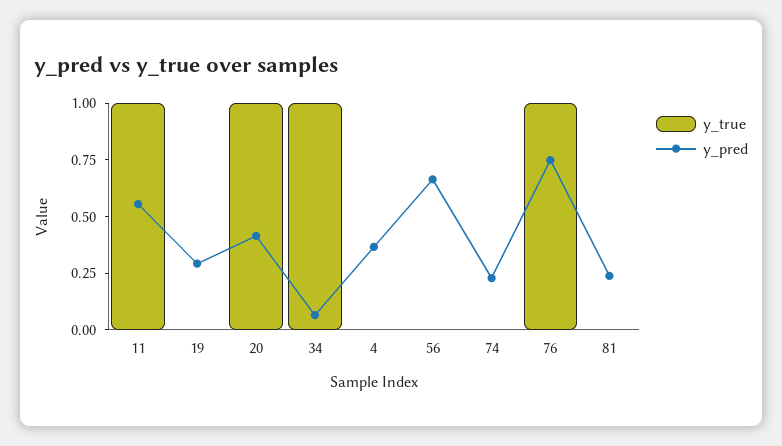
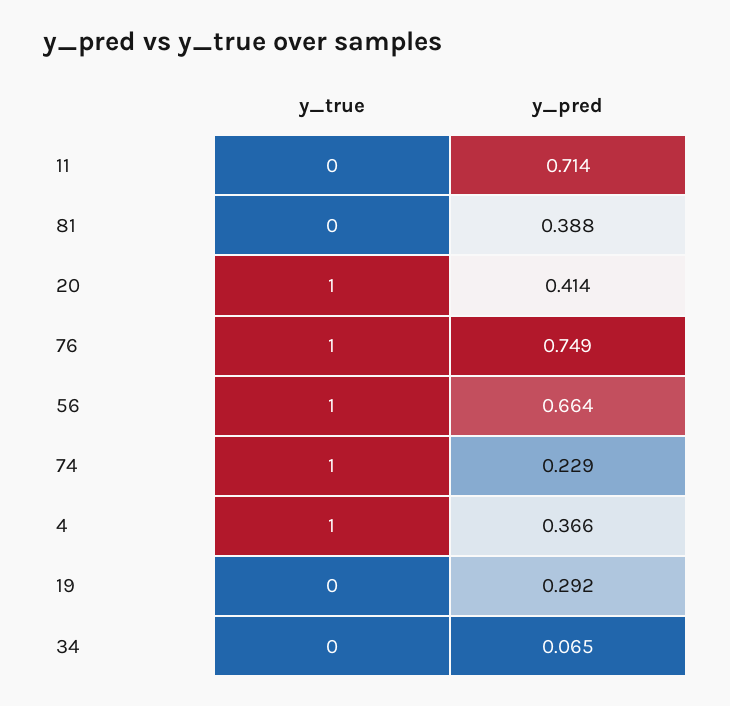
  {
    "y_true": {
-     "11": 1,
+     "11": 0,
      "19": 0,
      "20": 1,
-     "34": 1,
+     "34": 0,
-     "4": 0,
+     "4": 1,
-     "56": 0,
+     "56": 1,
-     "74": 0,
+     "74": 1,
      "76": 1,
      "81": 0
    },
    "y_pred": {
-     "11": 0.55,
+     "11": 0.714,
      "19": 0.292,
      "20": 0.414,
      "34": 0.065,
      "4": 0.366,
      "56": 0.664,
      "74": 0.229,
      "76": 0.749,
-     "81": 0.25
+     "81": 0.388
    }
  }

